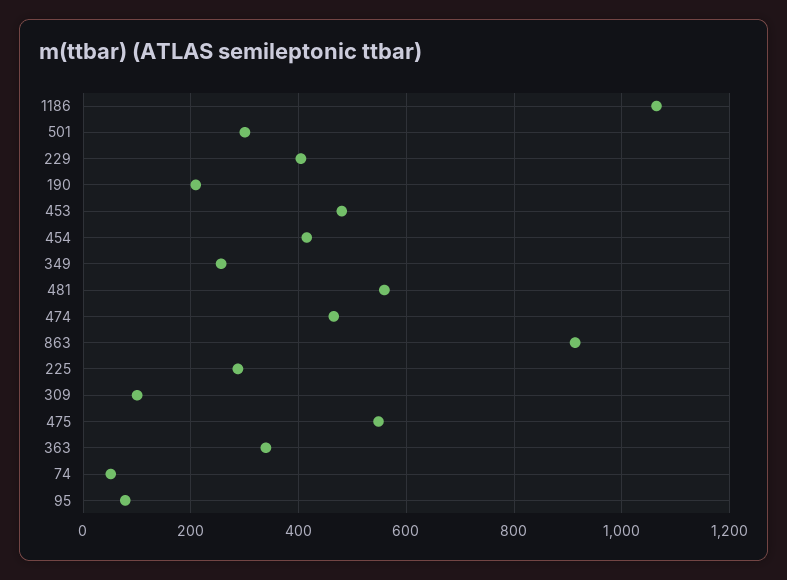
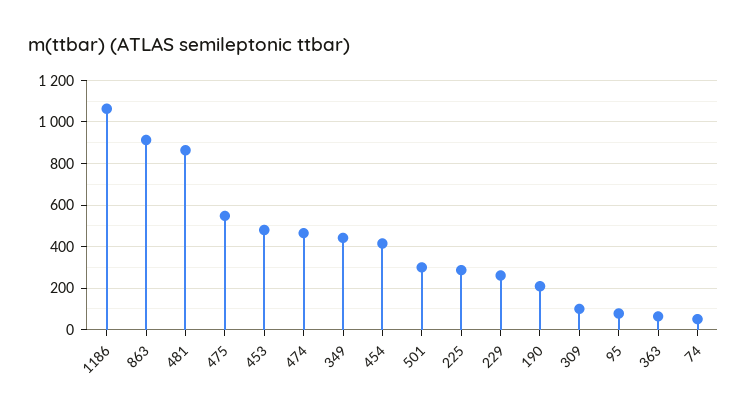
  {
    "1186": 1060,
    "501": 300,
-   "229": 400,
+   "229": 250,
    "190": 200,
    "453": 480,
    "454": 420,
-   "349": 260,
+   "349": 450,
-   "481": 560,
+   "481": 850,
    "474": 460,
    "863": 920,
    "225": 280,
    "309": 100,
    "475": 540,
-   "363": 340,
+   "363": 50,
    "74": 60,
    "95": 80
  }

